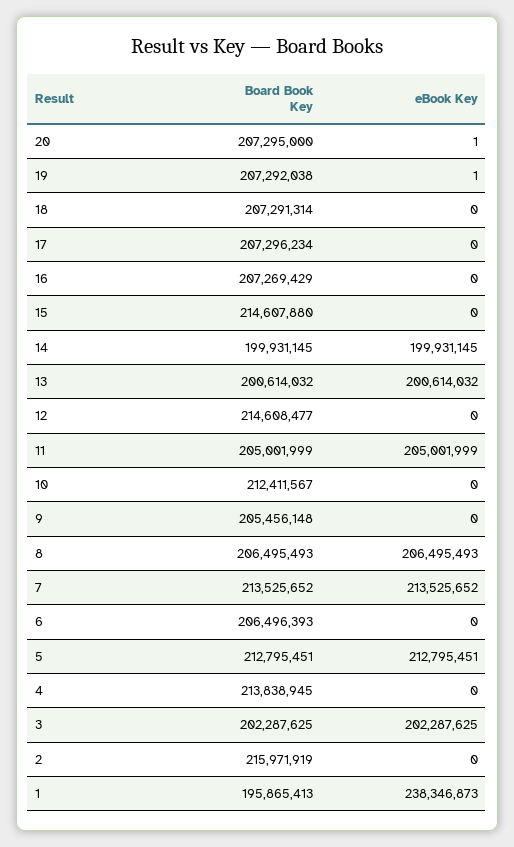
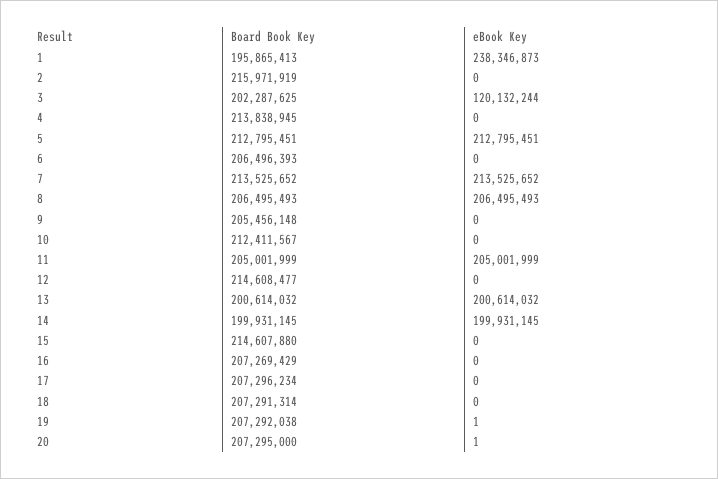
  {
    "Board Book Key": {
      "20": 207295000,
      "19": 207292038,
      "18": 207291314,
      "17": 207296234,
      "16": 207269429,
      "15": 214607880,
      "14": 199931145,
      "13": 200614032,
      "12": 214608477,
      "11": 205001999,
      "10": 212411567,
      "9": 205456148,
      "8": 206495493,
      "7": 213525652,
      "6": 206496393,
      "5": 212795451,
      "4": 213838945,
      "3": 202287625,
      "2": 215971919,
      "1": 195865413
    },
    "eBook Key": {
      "20": 1,
      "19": 1,
      "18": 0,
      "17": 0,
      "16": 0,
      "15": 0,
      "14": 199931145,
      "13": 200614032,
      "12": 0,
      "11": 205001999,
      "10": 0,
      "9": 0,
      "8": 206495493,
      "7": 213525652,
      "6": 0,
      "5": 212795451,
      "4": 0,
-     "3": 202287625,
+     "3": 120132244,
      "2": 0,
      "1": 238346873
    }
  }

